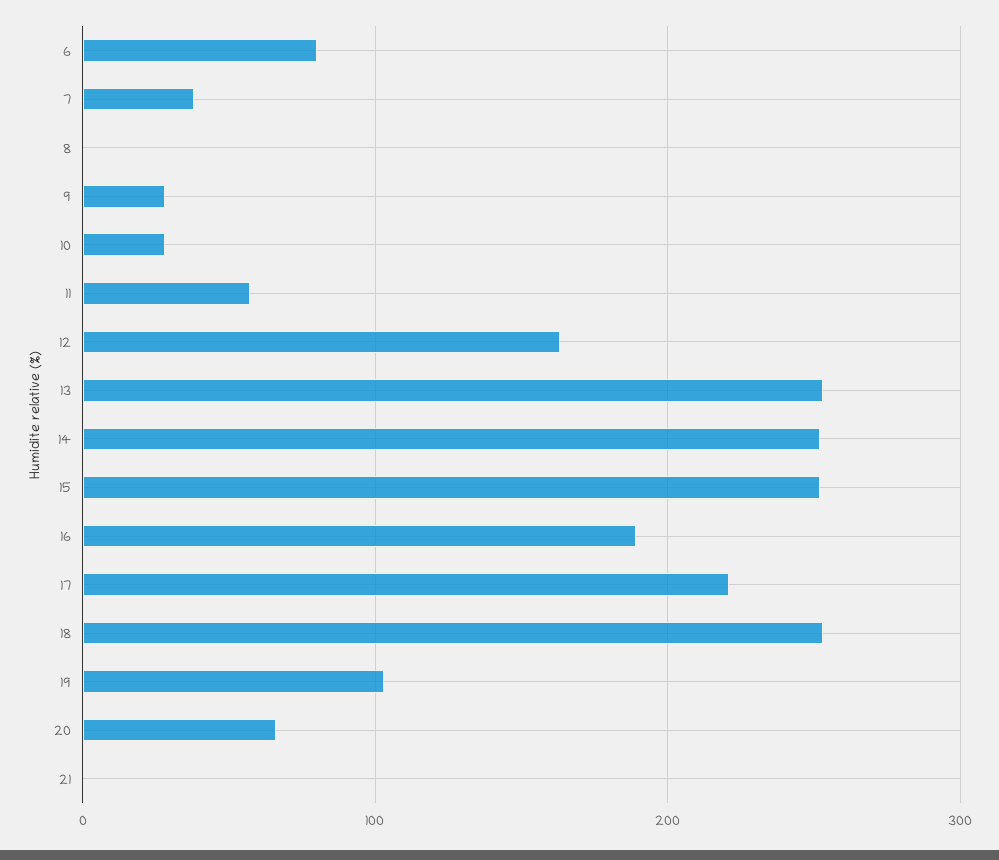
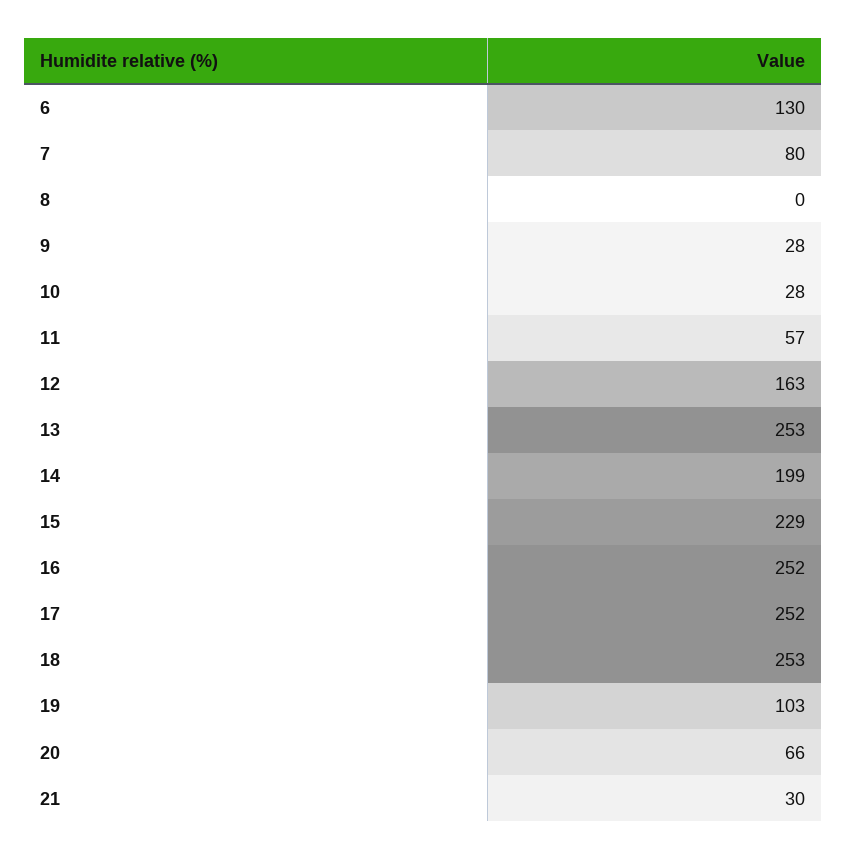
  {
-   "6": 80,
+   "6": 130,
-   "7": 40,
+   "7": 80,
    "8": 0,
    "9": 28,
    "10": 28,
    "11": 57,
    "12": 163,
    "13": 253,
-   "14": 250,
+   "14": 199,
-   "15": 250,
+   "15": 229,
-   "16": 190,
+   "16": 252,
-   "17": 220,
+   "17": 252,
    "18": 253,
    "19": 103,
    "20": 66,
-   "21": 0
+   "21": 30
  }

